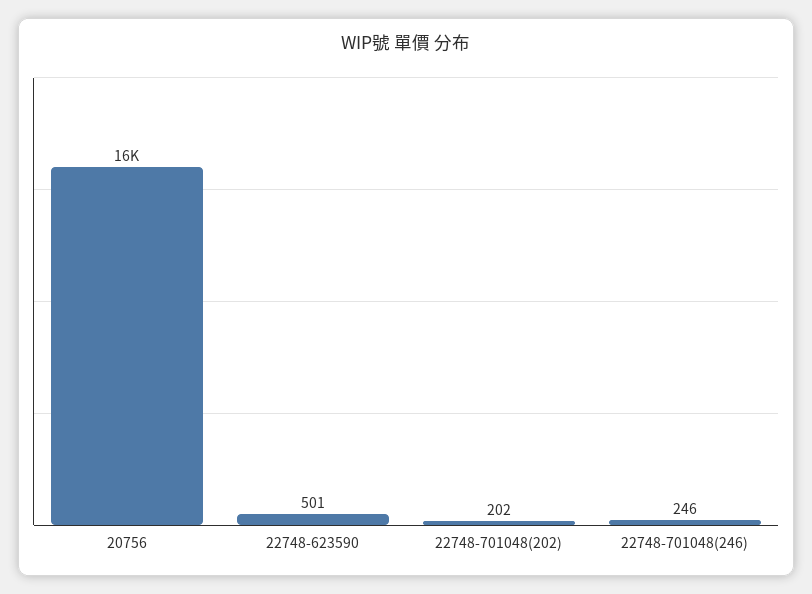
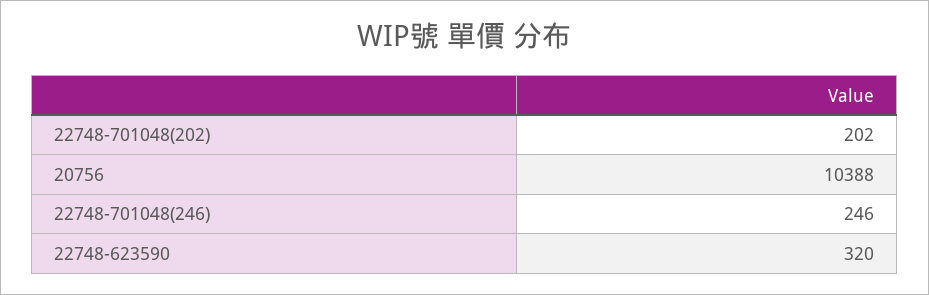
  {
-   "20756": 16000,
+   "20756": 10388,
-   "22748-623590": 501,
+   "22748-623590": 320,
    "22748-701048(202)": 202,
    "22748-701048(246)": 246
  }

